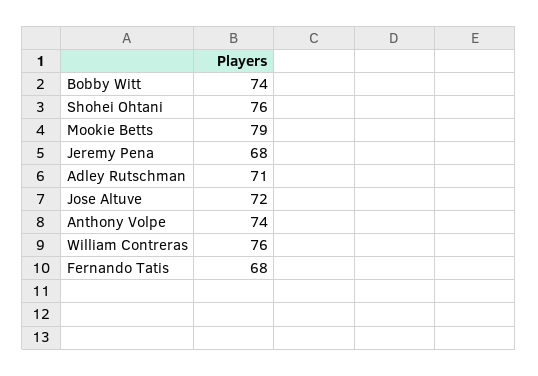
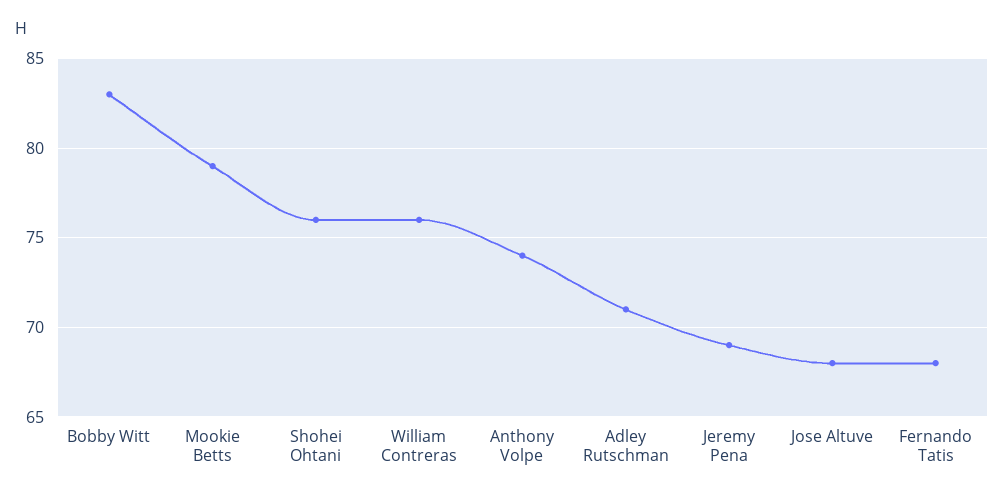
  {
-   "Bobby Witt": 74,
+   "Bobby Witt": 83,
    "Shohei Ohtani": 76,
    "Mookie Betts": 79,
-   "Jeremy Pena": 68,
+   "Jeremy Pena": 69,
    "Adley Rutschman": 71,
-   "Jose Altuve": 72,
+   "Jose Altuve": 68,
    "Anthony Volpe": 74,
    "William Contreras": 76,
    "Fernando Tatis": 68
  }

